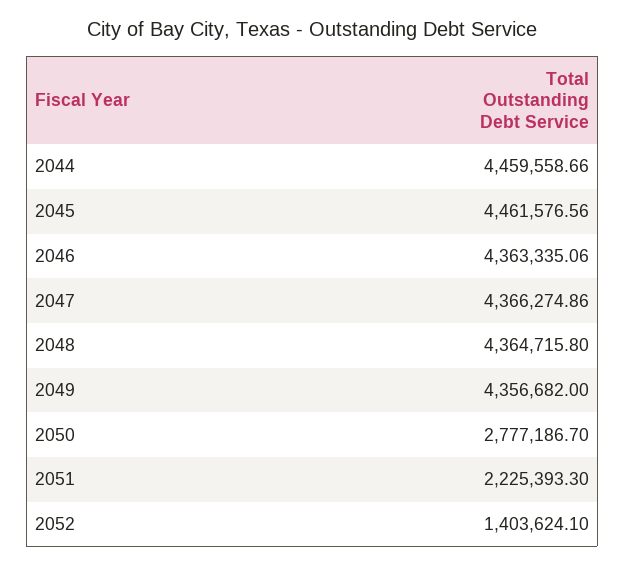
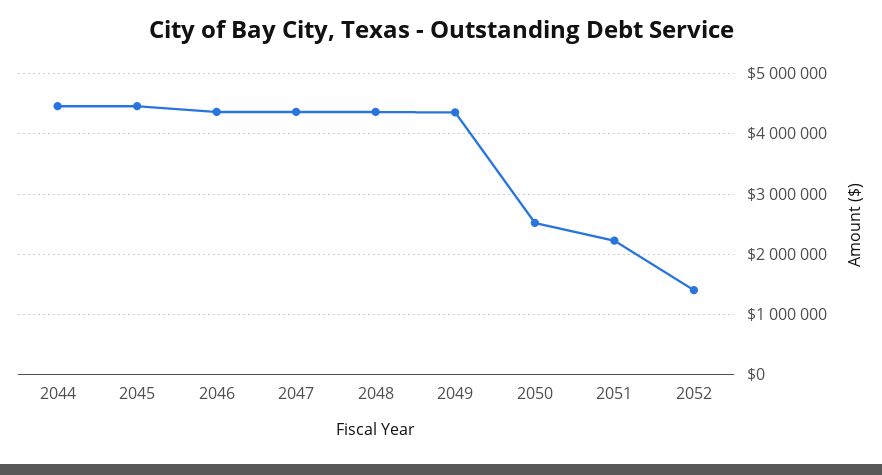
  {
    "2044": 4459558.66,
    "2045": 4461576.56,
    "2046": 4363335.06,
    "2047": 4366274.86,
    "2048": 4364715.8,
    "2049": 4356682,
-   "2050": 2777186.7,
+   "2050": 2500000,
    "2051": 2225393.3,
    "2052": 1403624.1
  }

